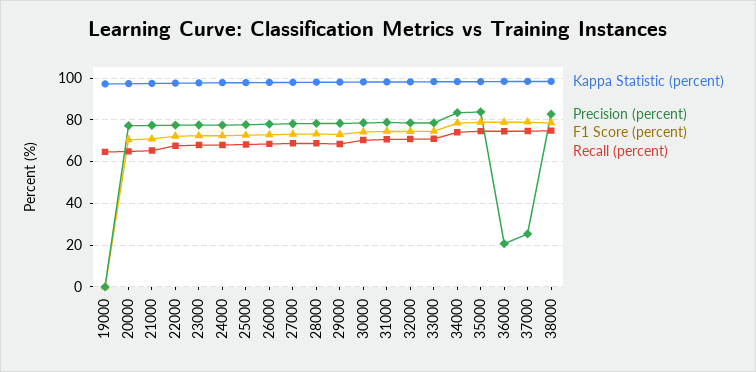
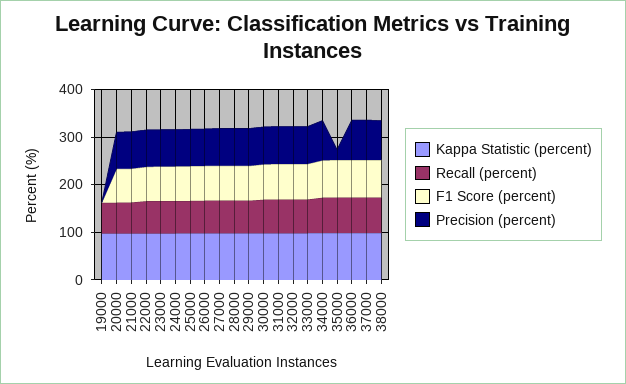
  {
    "Kappa Statistic (percent)": {
      "19000": 95,
      "20000": 95,
      "21000": 100,
      "22000": 100,
      "23000": 100,
      "24000": 100,
      "25000": 100,
      "26000": 100,
      "27000": 100,
      "28000": 100,
      "29000": 100,
      "30000": 100,
      "31000": 100,
      "32000": 100,
      "33000": 100,
      "34000": 100,
      "35000": 100,
      "36000": 100,
      "37000": 100,
      "38000": 100
    },
    "Precision (percent)": {
      "19000": 0,
      "20000": 75,
      "21000": 75,
      "22000": 75,
      "23000": 80,
      "24000": 75,
      "25000": 80,
      "26000": 80,
      "27000": 80,
      "28000": 80,
      "29000": 80,
      "30000": 80,
      "31000": 80,
      "32000": 80,
      "33000": 80,
      "34000": 85,
-     "35000": 85,
+     "35000": 20,
-     "36000": 20,
+     "36000": 80,
-     "37000": 25,
+     "37000": 80,
      "38000": 85
    },
    "F1 Score (percent)": {
      "19000": 0,
      "20000": 70,
      "21000": 70,
      "22000": 70,
      "23000": 70,
      "24000": 70,
      "25000": 75,
      "26000": 75,
      "27000": 75,
      "28000": 75,
      "29000": 75,
      "30000": 75,
      "31000": 75,
      "32000": 75,
      "33000": 75,
      "34000": 80,
      "35000": 80,
      "36000": 80,
      "37000": 80,
      "38000": 80
    },
    "Recall (percent)": {
      "19000": 65,
      "20000": 65,
      "21000": 65,
      "22000": 70,
      "23000": 70,
      "24000": 70,
      "25000": 70,
      "26000": 70,
      "27000": 70,
      "28000": 70,
      "29000": 70,
      "30000": 70,
      "31000": 70,
      "32000": 70,
      "33000": 70,
      "34000": 75,
      "35000": 75,
      "36000": 75,
      "37000": 75,
      "38000": 75
    }
  }

